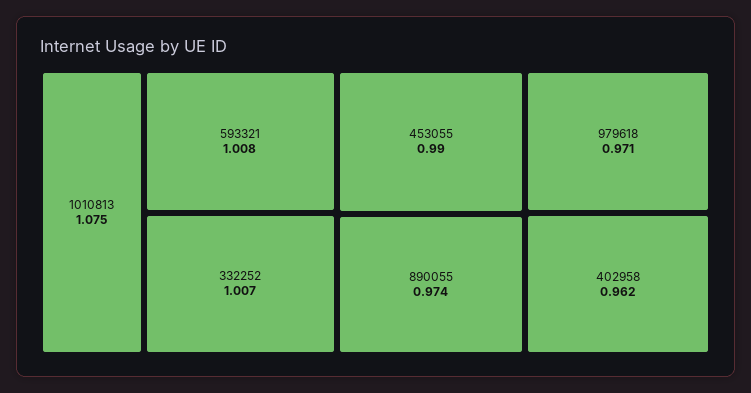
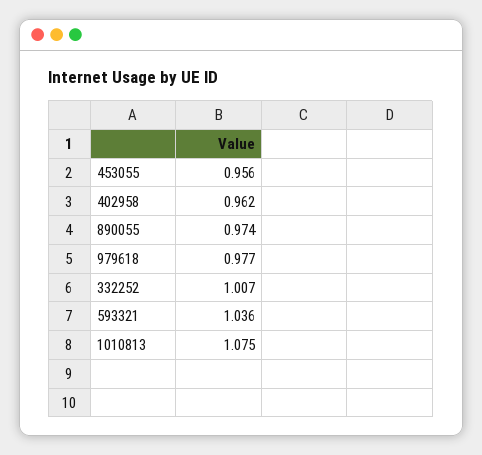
  {
    "1010813": 1.075,
-   "593321": 1.008,
+   "593321": 1.036,
    "332252": 1.007,
-   "453055": 0.99,
+   "453055": 0.956,
    "890055": 0.974,
-   "979618": 0.971,
+   "979618": 0.977,
    "402958": 0.962
  }

